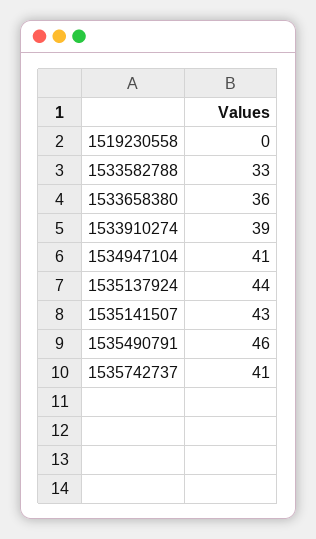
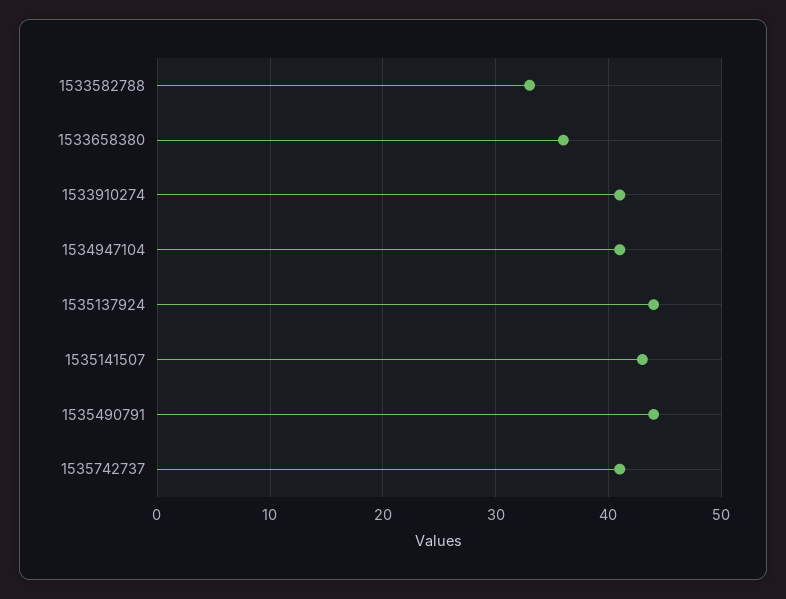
  {
-   "1519230558": 0,
    "1533582788": 33,
    "1533658380": 36,
-   "1533910274": 39,
+   "1533910274": 41,
    "1534947104": 41,
    "1535137924": 44,
    "1535141507": 43,
-   "1535490791": 46,
+   "1535490791": 44,
    "1535742737": 41
  }

